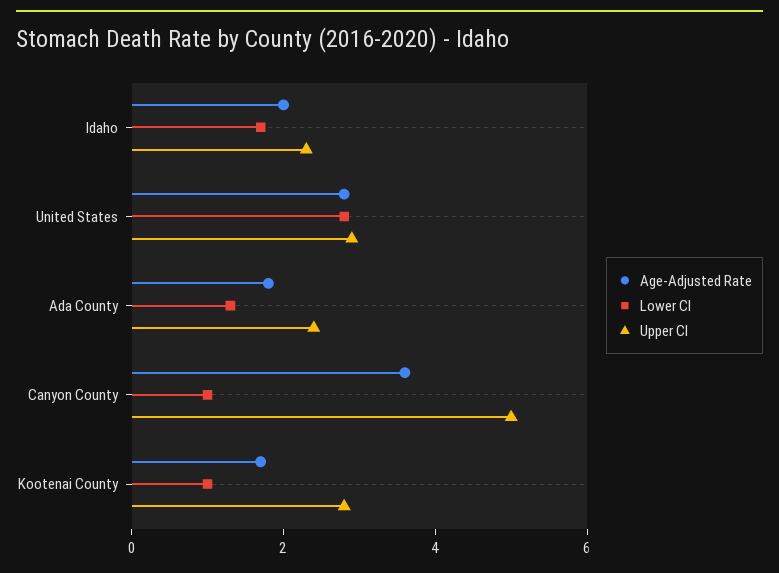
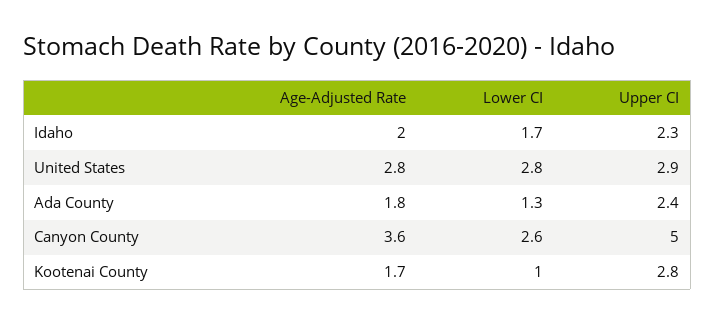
  {
    "Age-Adjusted Rate": {
      "Idaho": 2,
      "United States": 2.8,
      "Ada County": 1.8,
      "Canyon County": 3.6,
      "Kootenai County": 1.7
    },
    "Lower CI": {
      "Idaho": 1.7,
      "United States": 2.8,
      "Ada County": 1.3,
-     "Canyon County": 1,
+     "Canyon County": 2.6,
      "Kootenai County": 1
    },
    "Upper CI": {
      "Idaho": 2.3,
      "United States": 2.9,
      "Ada County": 2.4,
      "Canyon County": 5,
      "Kootenai County": 2.8
    }
  }

